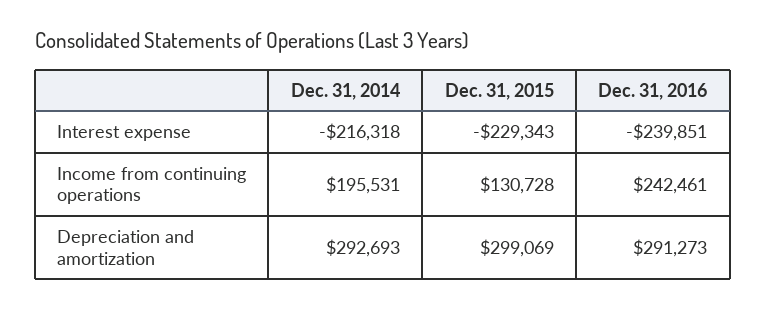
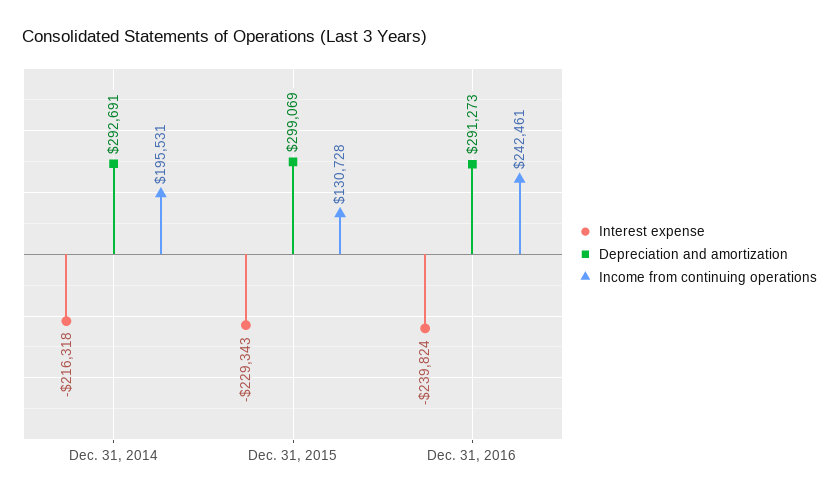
  {
    "Interest expense": {
      "Dec. 31, 2014": -216318,
      "Dec. 31, 2015": -229343,
-     "Dec. 31, 2016": -239851
+     "Dec. 31, 2016": -239824
    },
    "Income from continuing operations": {
      "Dec. 31, 2014": 195531,
      "Dec. 31, 2015": 130728,
      "Dec. 31, 2016": 242461
    },
    "Depreciation and amortization": {
-     "Dec. 31, 2014": 292693,
+     "Dec. 31, 2014": 292691,
      "Dec. 31, 2015": 299069,
      "Dec. 31, 2016": 291273
    }
  }

